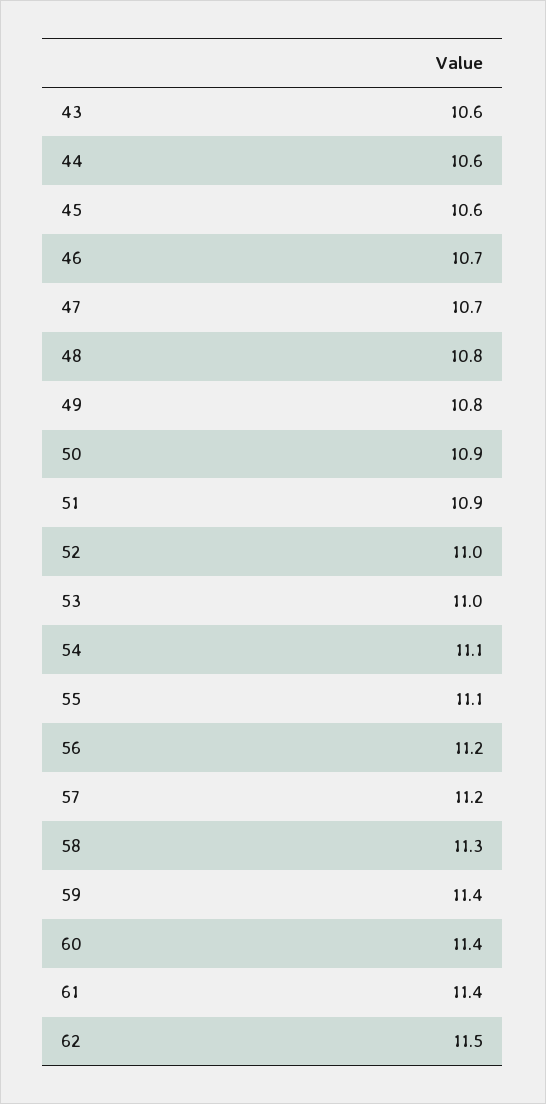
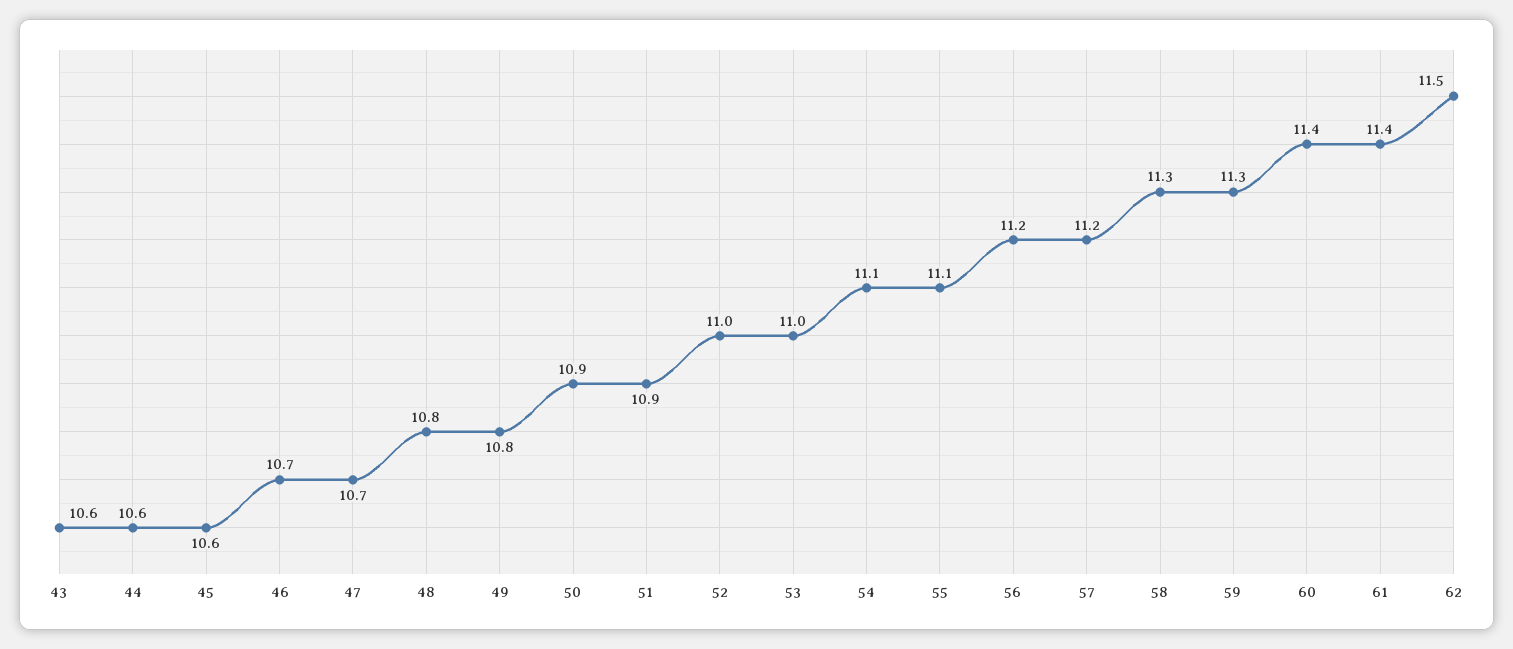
  {
    "43": 10.6,
    "44": 10.6,
    "45": 10.6,
    "46": 10.7,
    "47": 10.7,
    "48": 10.8,
    "49": 10.8,
    "50": 10.9,
    "51": 10.9,
    "52": 11,
    "53": 11,
    "54": 11.1,
    "55": 11.1,
    "56": 11.2,
    "57": 11.2,
    "58": 11.3,
-   "59": 11.4,
+   "59": 11.3,
    "60": 11.4,
    "61": 11.4,
    "62": 11.5
  }

